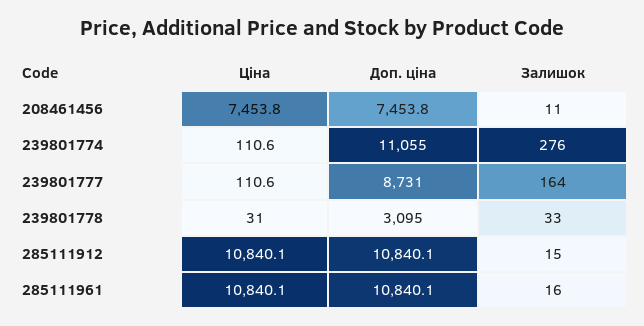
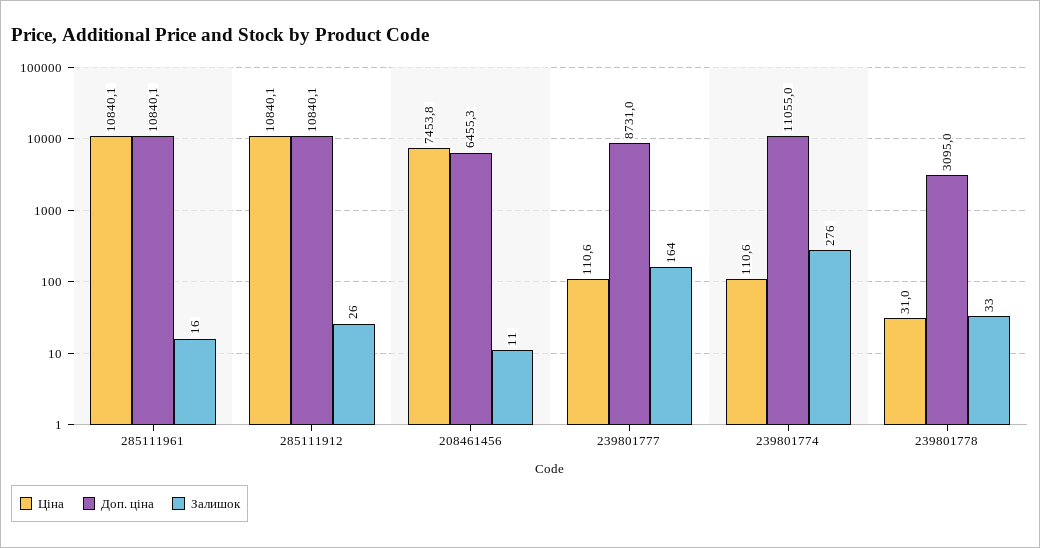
  {
    "Ціна": {
      "208461456": 7453.8,
      "239801774": 110.6,
      "239801777": 110.6,
      "239801778": 31,
      "285111912": 10840.1,
      "285111961": 10840.1
    },
    "Доп. ціна": {
-     "208461456": 7453.8,
+     "208461456": 6455.3,
      "239801774": 11055,
      "239801777": 8731,
      "239801778": 3095,
      "285111912": 10840.1,
      "285111961": 10840.1
    },
    "Залишок": {
      "208461456": 11,
      "239801774": 276,
      "239801777": 164,
      "239801778": 33,
-     "285111912": 15,
+     "285111912": 26,
      "285111961": 16
    }
  }

